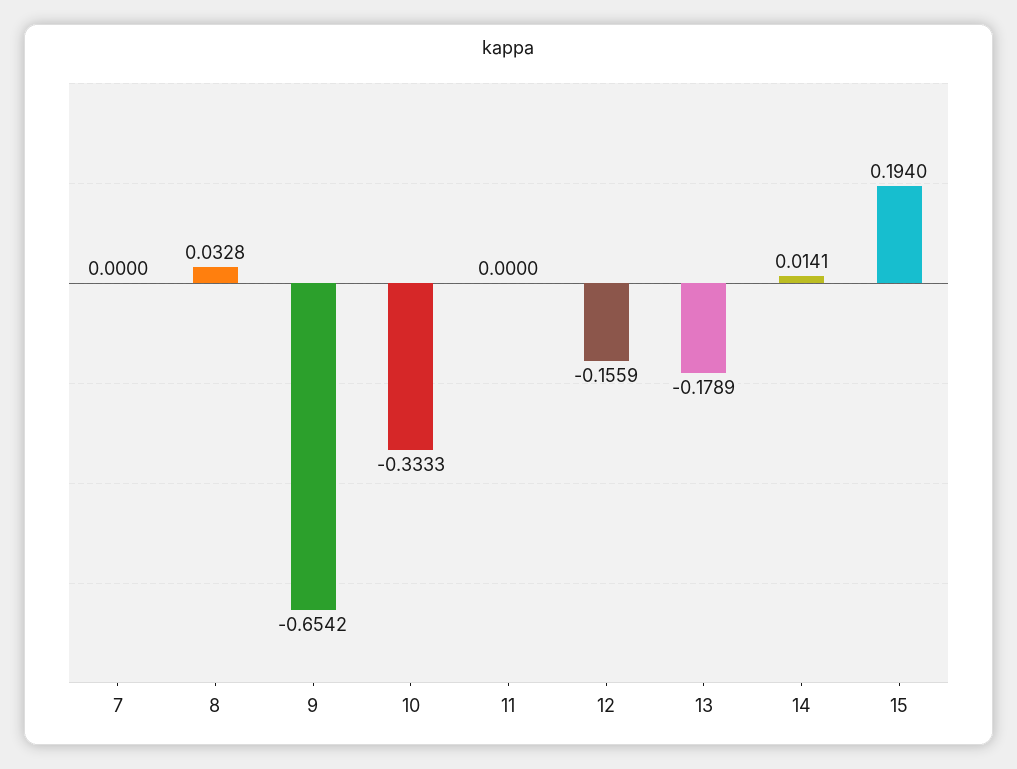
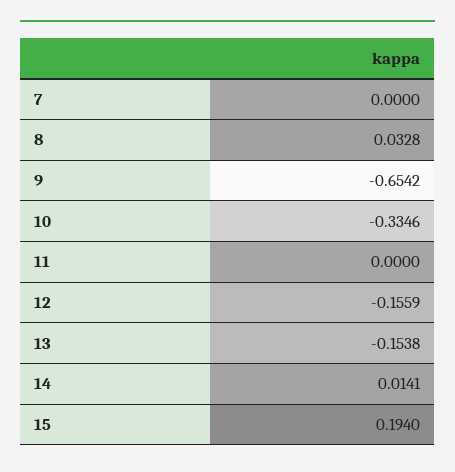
  {
    "7": 0,
    "8": 0.0328,
    "9": -0.6542,
-   "10": -0.3333,
+   "10": -0.3346,
    "11": 0,
    "12": -0.1559,
-   "13": -0.1789,
+   "13": -0.1538,
    "14": 0.0141,
    "15": 0.194
  }

